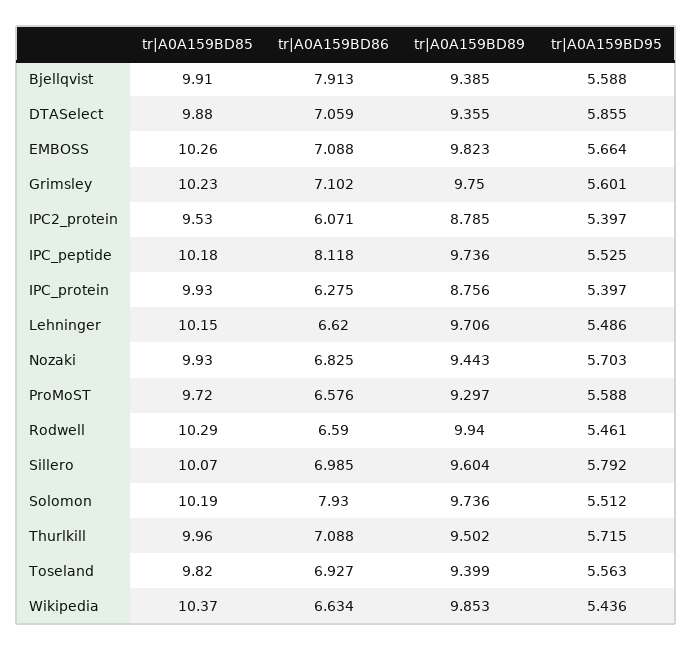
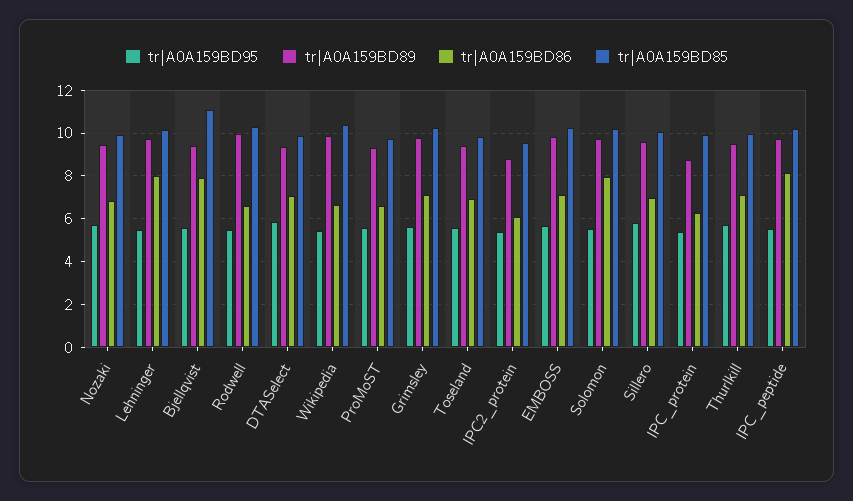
  {
    "tr|A0A159BD85": {
-     "Bjellqvist": 9.91,
+     "Bjellqvist": 11,
      "DTASelect": 9.88,
      "EMBOSS": 10.26,
      "Grimsley": 10.23,
      "IPC2_protein": 9.53,
      "IPC_peptide": 10.18,
      "IPC_protein": 9.93,
      "Lehninger": 10.15,
      "Nozaki": 9.93,
      "ProMoST": 9.72,
      "Rodwell": 10.29,
      "Sillero": 10.07,
      "Solomon": 10.19,
      "Thurlkill": 9.96,
      "Toseland": 9.82,
      "Wikipedia": 10.37
    },
    "tr|A0A159BD86": {
      "Bjellqvist": 7.913,
      "DTASelect": 7.059,
      "EMBOSS": 7.088,
      "Grimsley": 7.102,
      "IPC2_protein": 6.071,
      "IPC_peptide": 8.118,
      "IPC_protein": 6.275,
-     "Lehninger": 6.62,
+     "Lehninger": 8,
      "Nozaki": 6.825,
      "ProMoST": 6.576,
      "Rodwell": 6.59,
      "Sillero": 6.985,
      "Solomon": 7.93,
      "Thurlkill": 7.088,
      "Toseland": 6.927,
      "Wikipedia": 6.634
    },
    "tr|A0A159BD89": {
      "Bjellqvist": 9.385,
      "DTASelect": 9.355,
      "EMBOSS": 9.823,
      "Grimsley": 9.75,
      "IPC2_protein": 8.785,
      "IPC_peptide": 9.736,
      "IPC_protein": 8.756,
      "Lehninger": 9.706,
      "Nozaki": 9.443,
      "ProMoST": 9.297,
      "Rodwell": 9.94,
      "Sillero": 9.604,
      "Solomon": 9.736,
      "Thurlkill": 9.502,
      "Toseland": 9.399,
      "Wikipedia": 9.853
    },
    "tr|A0A159BD95": {
      "Bjellqvist": 5.588,
      "DTASelect": 5.855,
      "EMBOSS": 5.664,
      "Grimsley": 5.601,
      "IPC2_protein": 5.397,
      "IPC_peptide": 5.525,
      "IPC_protein": 5.397,
      "Lehninger": 5.486,
      "Nozaki": 5.703,
      "ProMoST": 5.588,
      "Rodwell": 5.461,
      "Sillero": 5.792,
      "Solomon": 5.512,
      "Thurlkill": 5.715,
      "Toseland": 5.563,
      "Wikipedia": 5.436
    }
  }

